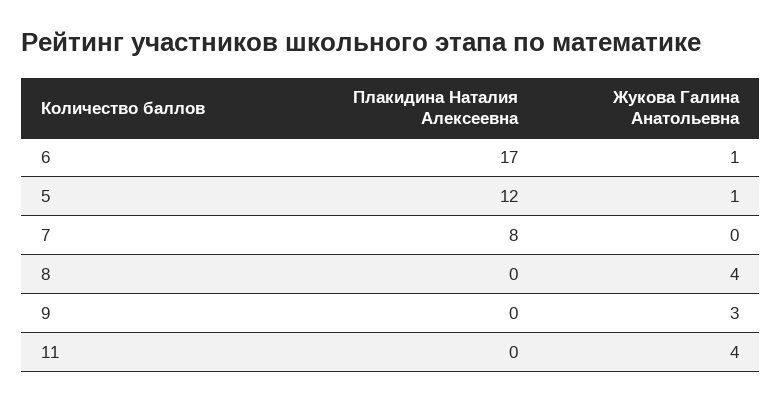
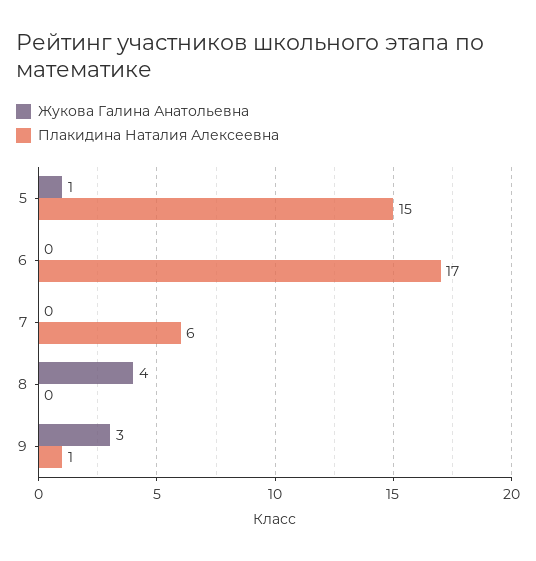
  {
    "Плакидина Наталия Алексеевна": {
      "6": 17,
-     "5": 12,
+     "5": 15,
-     "7": 8,
+     "7": 6,
      "8": 0,
-     "9": 0,
+     "9": 1
-     "11": 0
    },
    "Жукова Галина Анатольевна": {
-     "6": 1,
+     "6": 0,
      "5": 1,
      "7": 0,
      "8": 4,
-     "9": 3,
+     "9": 3
-     "11": 4
    }
  }

